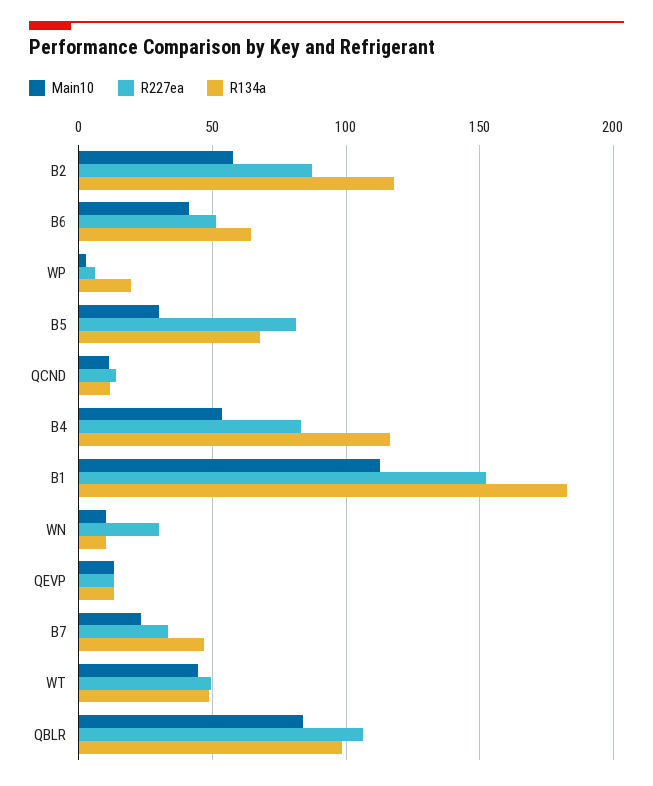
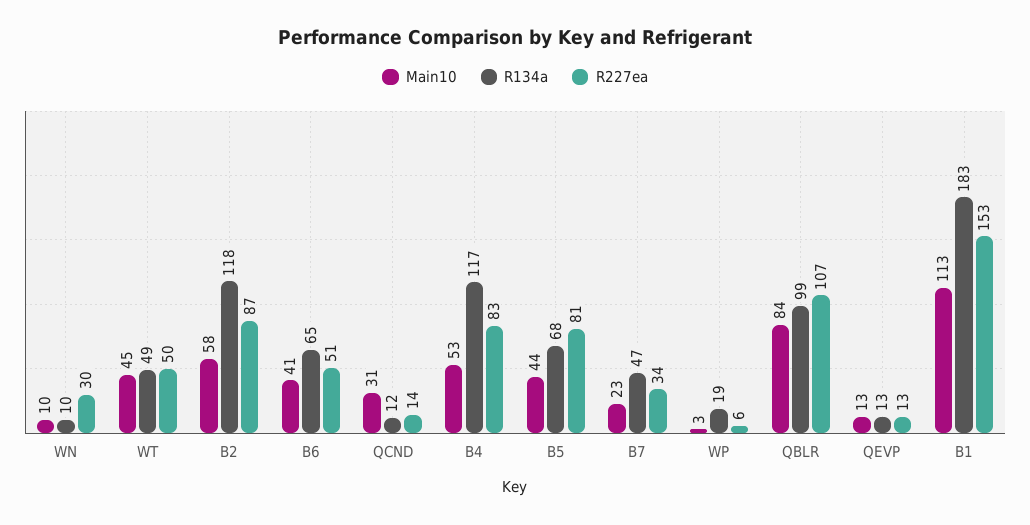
  {
    "Main10": {
      "B2": 58,
      "B6": 41,
      "WP": 3,
-     "B5": 30,
+     "B5": 44,
-     "QCND": 10,
+     "QCND": 31,
      "B4": 53,
      "B1": 113,
      "WN": 10,
      "QEVP": 13,
      "B7": 23,
      "WT": 45,
      "QBLR": 84
    },
    "R227ea": {
      "B2": 87,
      "B6": 51,
      "WP": 6,
      "B5": 81,
      "QCND": 14,
      "B4": 83,
      "B1": 153,
      "WN": 30,
      "QEVP": 13,
      "B7": 34,
      "WT": 50,
      "QBLR": 107
    },
    "R134a": {
      "B2": 118,
      "B6": 65,
      "WP": 19,
      "B5": 68,
      "QCND": 12,
      "B4": 117,
      "B1": 183,
      "WN": 10,
      "QEVP": 13,
      "B7": 47,
      "WT": 49,
      "QBLR": 99
    }
  }

